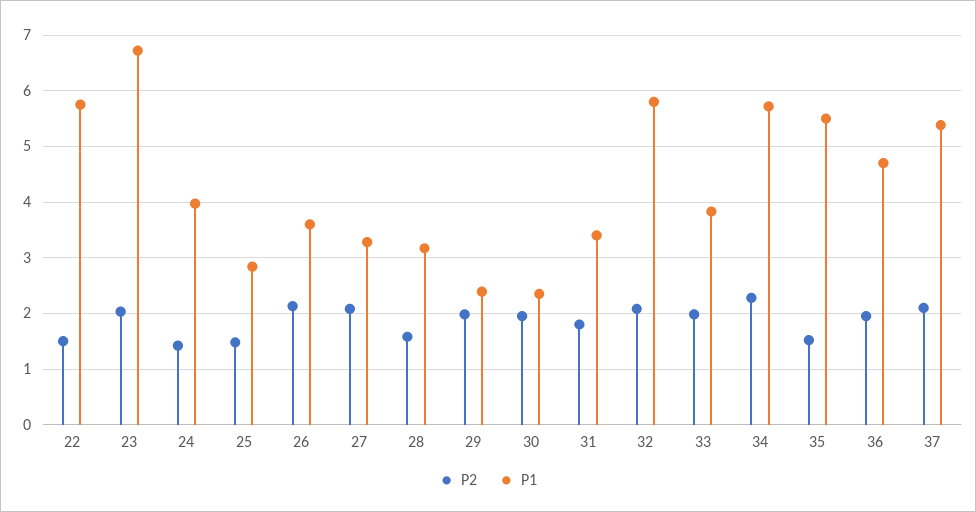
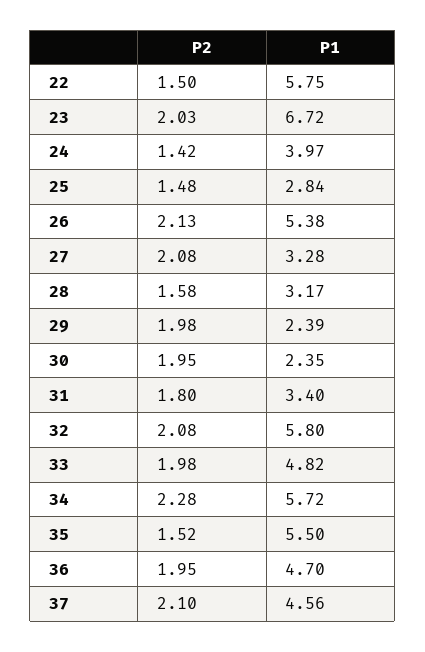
  {
    "P2": {
      "22": 1.5,
      "23": 2.03,
      "24": 1.42,
      "25": 1.48,
      "26": 2.13,
      "27": 2.08,
      "28": 1.58,
      "29": 1.98,
      "30": 1.95,
      "31": 1.8,
      "32": 2.08,
      "33": 1.98,
      "34": 2.28,
      "35": 1.52,
      "36": 1.95,
      "37": 2.1
    },
    "P1": {
      "22": 5.75,
      "23": 6.72,
      "24": 3.97,
      "25": 2.84,
-     "26": 3.6,
+     "26": 5.38,
      "27": 3.28,
      "28": 3.17,
      "29": 2.39,
      "30": 2.35,
      "31": 3.4,
      "32": 5.8,
-     "33": 3.8,
+     "33": 4.82,
      "34": 5.72,
      "35": 5.5,
      "36": 4.7,
-     "37": 5.4
+     "37": 4.56
    }
  }

